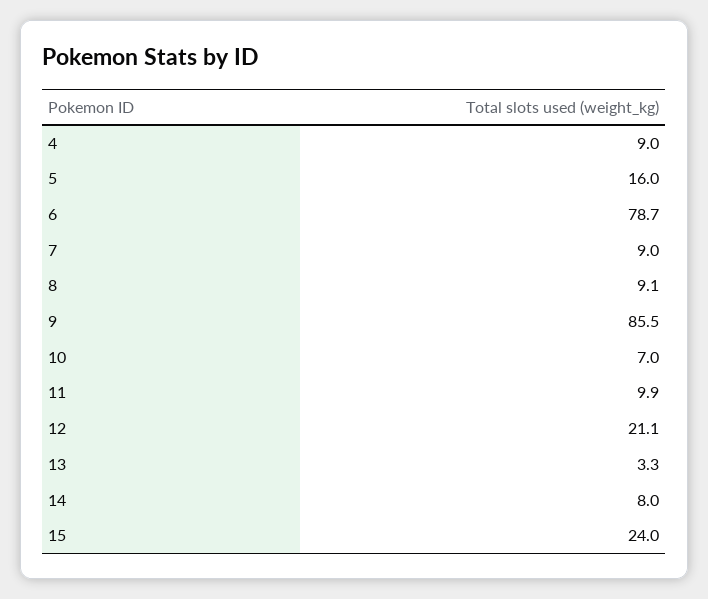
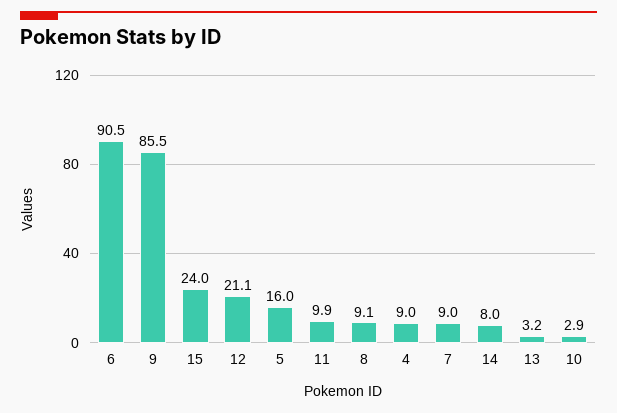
  {
    "4": 9,
    "5": 16,
-   "6": 78.7,
+   "6": 90.5,
    "7": 9,
    "8": 9.1,
    "9": 85.5,
-   "10": 7,
+   "10": 2.9,
    "11": 9.9,
    "12": 21.1,
-   "13": 3.3,
+   "13": 3.2,
    "14": 8,
    "15": 24
  }

